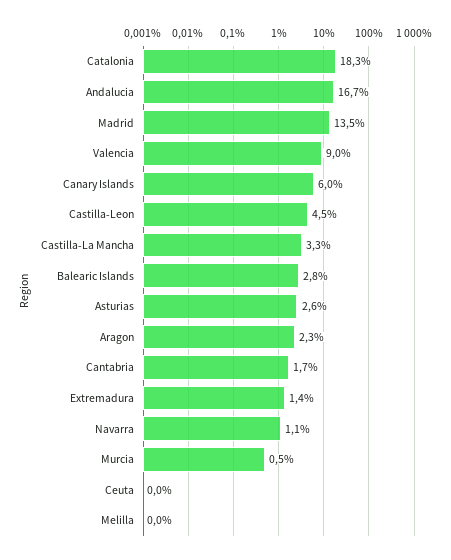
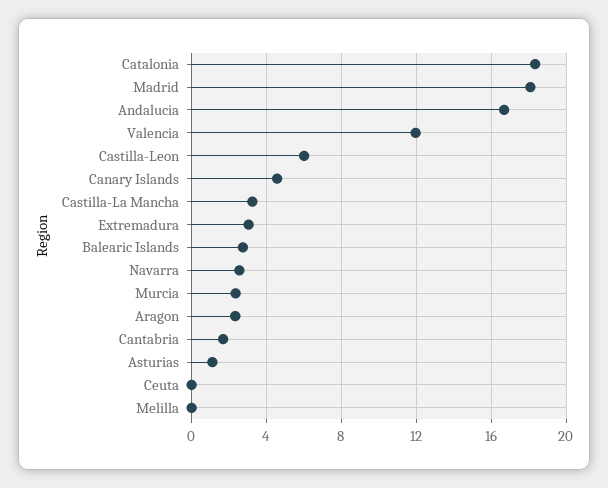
  {
    "Catalonia": 18.3,
    "Andalucia": 16.7,
-   "Madrid": 13.5,
+   "Madrid": 18,
-   "Valencia": 9,
+   "Valencia": 12,
-   "Canary Islands": 6,
+   "Canary Islands": 4.5,
-   "Castilla-Leon": 4.5,
+   "Castilla-Leon": 6,
    "Castilla-La Mancha": 3.3,
    "Balearic Islands": 2.8,
-   "Asturias": 2.6,
+   "Asturias": 1,
    "Aragon": 2.3,
    "Cantabria": 1.7,
-   "Extremadura": 1.4,
+   "Extremadura": 3,
-   "Navarra": 1.1,
+   "Navarra": 2.5,
-   "Murcia": 0.5,
+   "Murcia": 2.5,
    "Ceuta": 0,
    "Melilla": 0
  }

